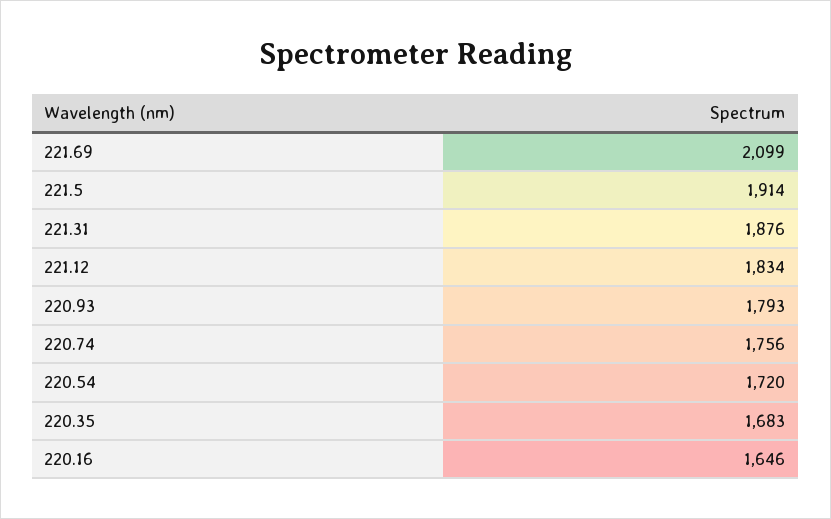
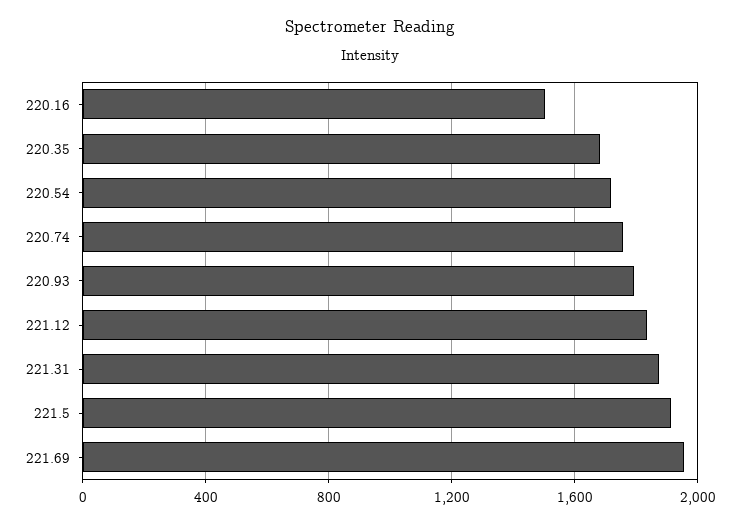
  {
-   "221.69": 2099,
+   "221.69": 1950,
    "221.5": 1914,
    "221.31": 1876,
    "221.12": 1834,
    "220.93": 1793,
    "220.74": 1756,
    "220.54": 1720,
    "220.35": 1683,
-   "220.16": 1646
+   "220.16": 1500
  }

